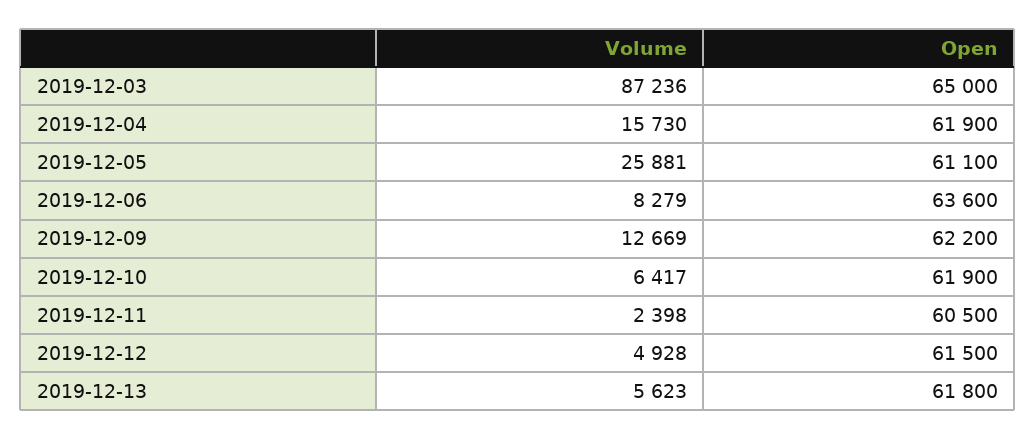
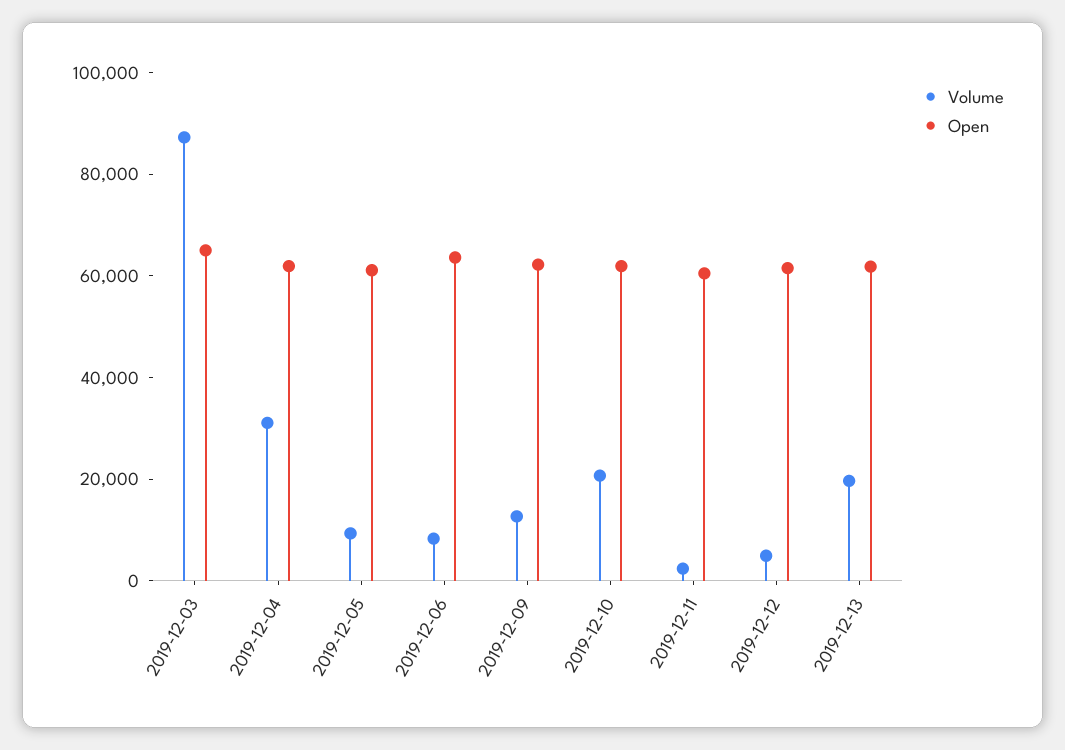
  {
    "Volume": {
      "2019-12-03": 87236,
-     "2019-12-04": 15730,
+     "2019-12-04": 30000,
-     "2019-12-05": 25881,
+     "2019-12-05": 10000,
      "2019-12-06": 8279,
      "2019-12-09": 12669,
-     "2019-12-10": 6417,
+     "2019-12-10": 20000,
      "2019-12-11": 2398,
      "2019-12-12": 4928,
-     "2019-12-13": 5623
+     "2019-12-13": 20000
    },
    "Open": {
      "2019-12-03": 65000,
      "2019-12-04": 61900,
      "2019-12-05": 61100,
      "2019-12-06": 63600,
      "2019-12-09": 62200,
      "2019-12-10": 61900,
      "2019-12-11": 60500,
      "2019-12-12": 61500,
      "2019-12-13": 61800
    }
  }

